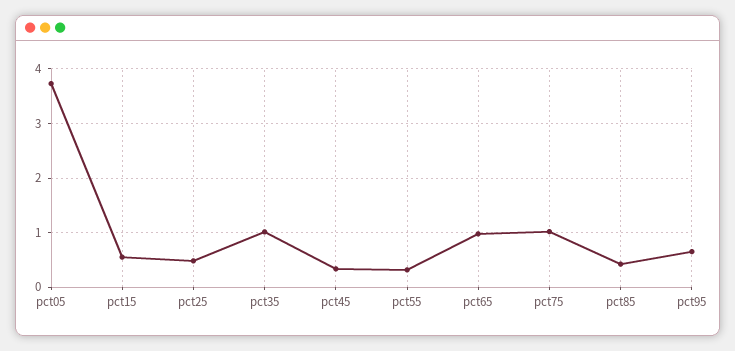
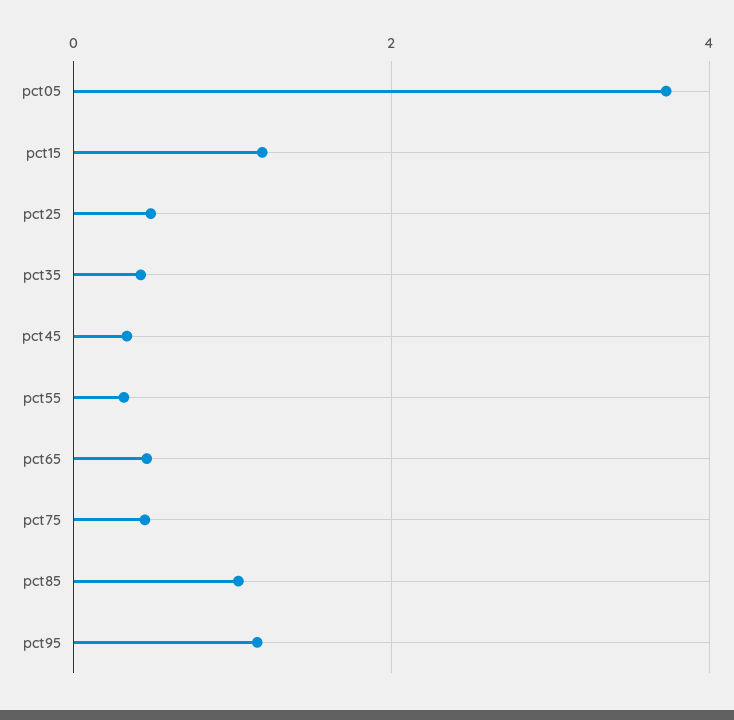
  {
    "pct05": 3.8,
-   "pct15": 0.6,
+   "pct15": 1.2,
    "pct25": 0.4,
-   "pct35": 1,
+   "pct35": 0.4,
    "pct45": 0.4,
    "pct55": 0.4,
-   "pct65": 1,
+   "pct65": 0.4,
-   "pct75": 1,
+   "pct75": 0.4,
-   "pct85": 0.4,
+   "pct85": 1,
-   "pct95": 0.6
+   "pct95": 1.2
  }

